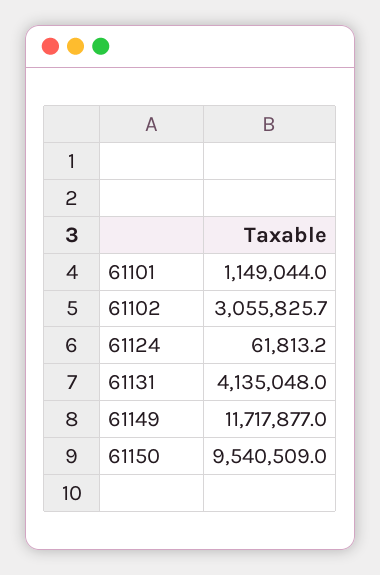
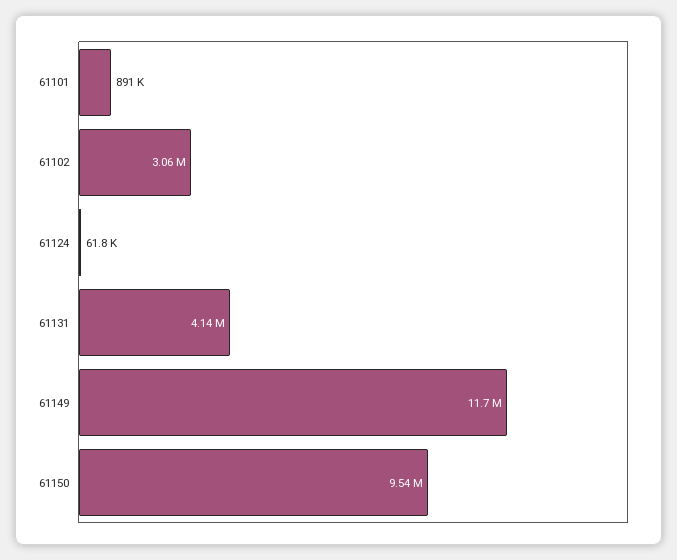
  {
-   "61101": 1149044,
+   "61101": 891000,
    "61102": 3055825.7,
    "61124": 61813.2,
    "61131": 4135048,
    "61149": 11717877,
    "61150": 9540509
  }

